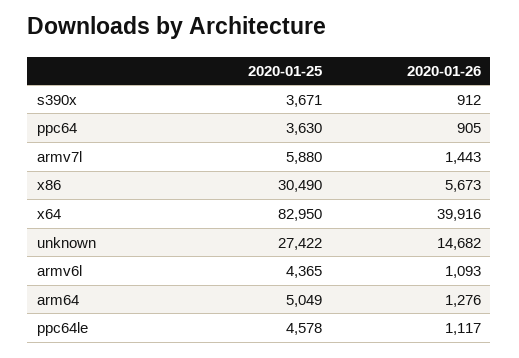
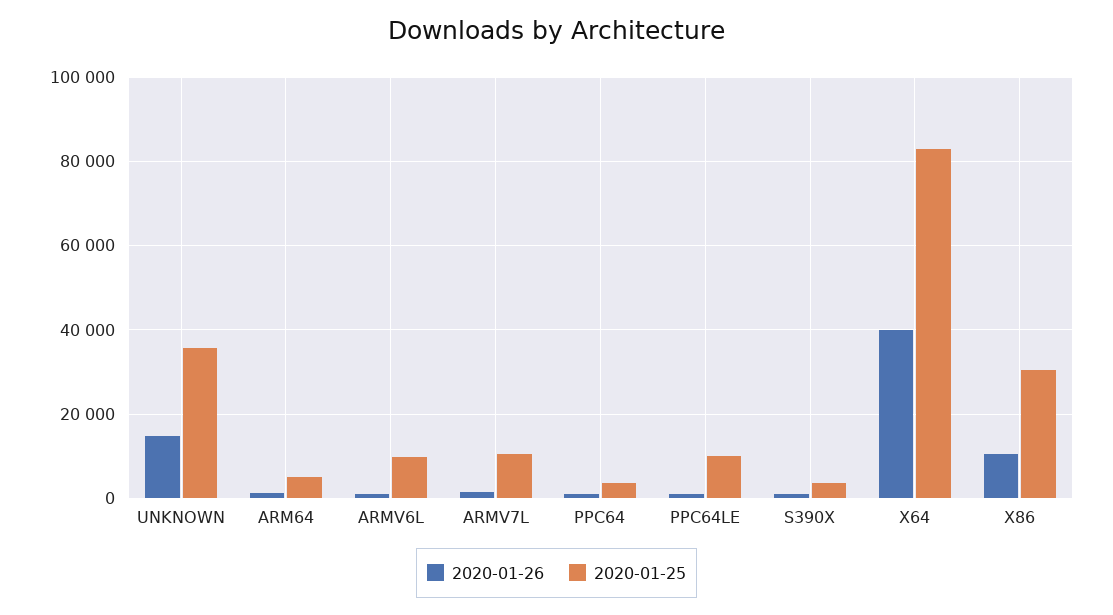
  {
    "2020-01-25": {
      "s390x": 3671,
      "ppc64": 3630,
-     "armv7l": 5880,
+     "armv7l": 10000,
      "x86": 30490,
      "x64": 82950,
-     "unknown": 27422,
+     "unknown": 36000,
-     "armv6l": 4365,
+     "armv6l": 10000,
      "arm64": 5049,
-     "ppc64le": 4578
+     "ppc64le": 10000
    },
    "2020-01-26": {
      "s390x": 912,
      "ppc64": 905,
      "armv7l": 1443,
-     "x86": 5673,
+     "x86": 10000,
      "x64": 39916,
      "unknown": 14682,
      "armv6l": 1093,
      "arm64": 1276,
      "ppc64le": 1117
    }
  }

